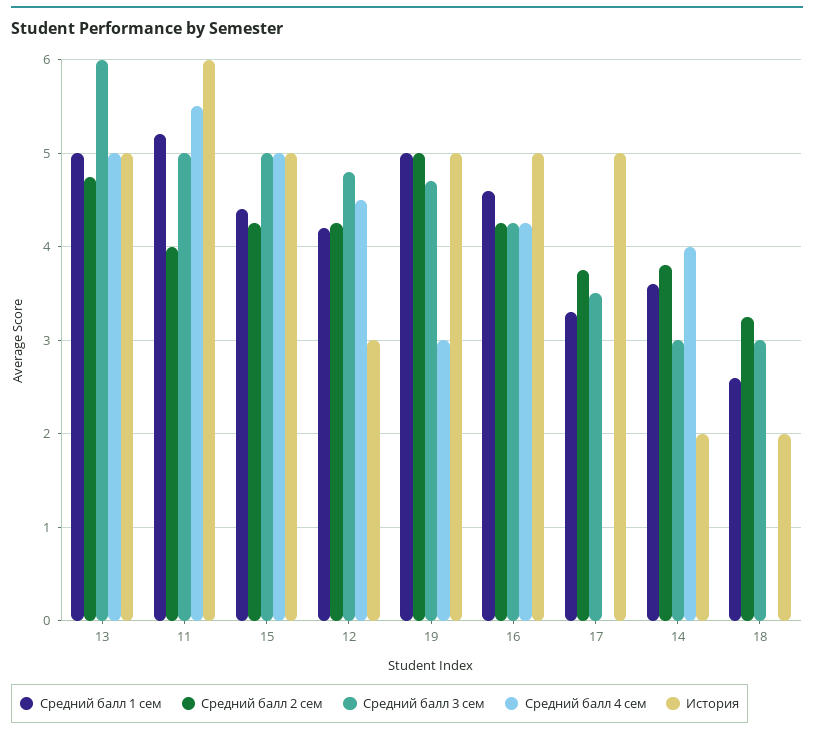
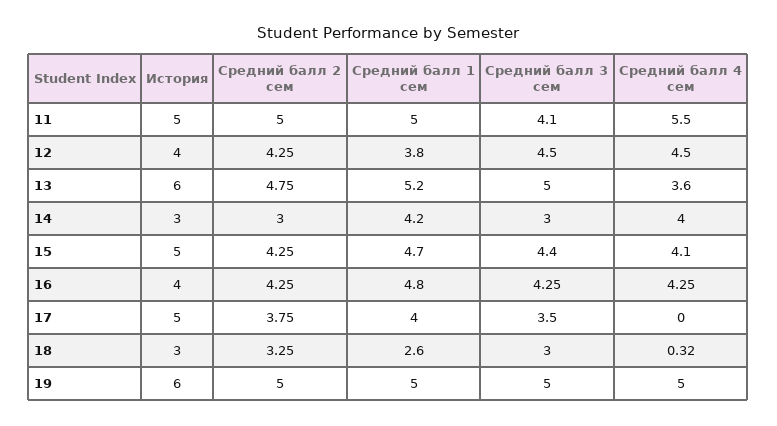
  {
    "Средний балл 1 сем": {
-     "13": 5,
+     "13": 5.2,
-     "11": 5.2,
+     "11": 5,
-     "15": 4.4,
+     "15": 4.7,
-     "12": 4.2,
+     "12": 3.8,
      "19": 5,
-     "16": 4.6,
+     "16": 4.8,
-     "17": 3.3,
+     "17": 4,
-     "14": 3.6,
+     "14": 4.2,
      "18": 2.6
    },
    "Средний балл 2 сем": {
      "13": 4.75,
-     "11": 4,
+     "11": 5,
      "15": 4.25,
      "12": 4.25,
      "19": 5,
      "16": 4.25,
      "17": 3.75,
-     "14": 3.8,
+     "14": 3,
      "18": 3.25
    },
    "Средний балл 3 сем": {
-     "13": 6,
+     "13": 5,
-     "11": 5,
+     "11": 4.1,
-     "15": 5,
+     "15": 4.4,
-     "12": 4.8,
+     "12": 4.5,
-     "19": 4.7,
+     "19": 5,
      "16": 4.25,
      "17": 3.5,
      "14": 3,
      "18": 3
    },
    "Средний балл 4 сем": {
-     "13": 5,
+     "13": 3.6,
      "11": 5.5,
-     "15": 5,
+     "15": 4.1,
      "12": 4.5,
-     "19": 3,
+     "19": 5,
      "16": 4.25,
      "17": 0,
      "14": 4,
-     "18": 0
+     "18": 0.32
    },
    "История": {
-     "13": 5,
+     "13": 6,
-     "11": 6,
+     "11": 5,
      "15": 5,
-     "12": 3,
+     "12": 4,
-     "19": 5,
+     "19": 6,
-     "16": 5,
+     "16": 4,
      "17": 5,
-     "14": 2,
+     "14": 3,
-     "18": 2
+     "18": 3
    }
  }

